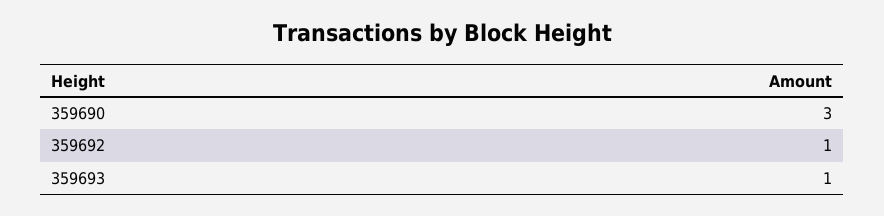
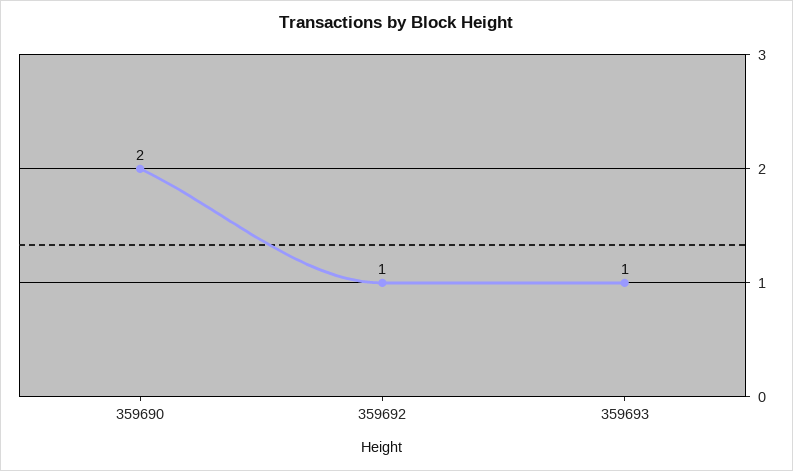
  {
-   "359690": 3,
+   "359690": 2,
    "359692": 1,
    "359693": 1
  }

